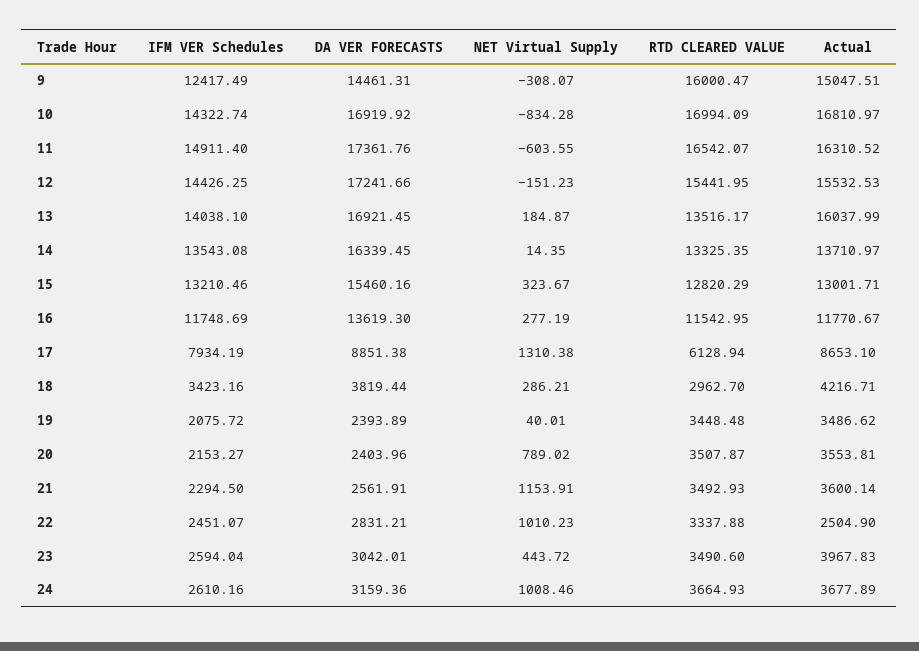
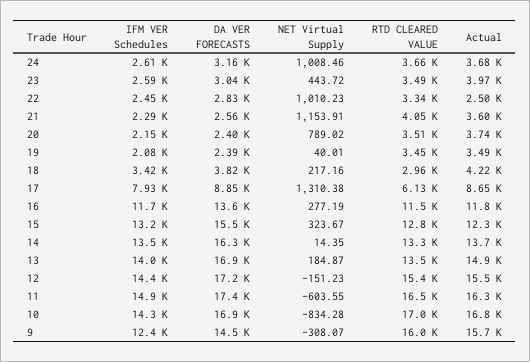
  {
    "IFM VER Schedules": {
      "9": 12417.49,
      "10": 14322.74,
      "11": 14911.4,
      "12": 14426.25,
      "13": 14038.1,
      "14": 13543.08,
      "15": 13210.46,
      "16": 11748.69,
      "17": 7934.19,
      "18": 3423.16,
      "19": 2075.72,
      "20": 2153.27,
      "21": 2294.5,
      "22": 2451.07,
      "23": 2594.04,
      "24": 2610.16
    },
    "DA VER FORECASTS": {
      "9": 14461.31,
      "10": 16919.92,
      "11": 17361.76,
      "12": 17241.66,
      "13": 16921.45,
      "14": 16339.45,
      "15": 15460.16,
      "16": 13619.3,
      "17": 8851.38,
      "18": 3819.44,
      "19": 2393.89,
      "20": 2403.96,
      "21": 2561.91,
      "22": 2831.21,
      "23": 3042.01,
      "24": 3159.36
    },
    "NET Virtual Supply": {
      "9": -308.07,
      "10": -834.28,
      "11": -603.55,
      "12": -151.23,
      "13": 184.87,
      "14": 14.35,
      "15": 323.67,
      "16": 277.19,
      "17": 1310.38,
-     "18": 286.21,
+     "18": 217.16,
      "19": 40.01,
      "20": 789.02,
      "21": 1153.91,
      "22": 1010.23,
      "23": 443.72,
      "24": 1008.46
    },
    "RTD CLEARED VALUE": {
      "9": 16000.47,
      "10": 16994.09,
      "11": 16542.07,
      "12": 15441.95,
      "13": 13516.17,
      "14": 13325.35,
      "15": 12820.29,
      "16": 11542.95,
      "17": 6128.94,
      "18": 2962.7,
      "19": 3448.48,
      "20": 3507.87,
-     "21": 3492.93,
+     "21": 4050,
      "22": 3337.88,
      "23": 3490.6,
      "24": 3664.93
    },
    "Actual": {
-     "9": 15047.51,
+     "9": 15700,
      "10": 16810.97,
      "11": 16310.52,
      "12": 15532.53,
-     "13": 16037.99,
+     "13": 14900,
      "14": 13710.97,
-     "15": 13001.71,
+     "15": 12300,
      "16": 11770.67,
      "17": 8653.1,
      "18": 4216.71,
      "19": 3486.62,
-     "20": 3553.81,
+     "20": 3740,
      "21": 3600.14,
      "22": 2504.9,
      "23": 3967.83,
      "24": 3677.89
    }
  }

